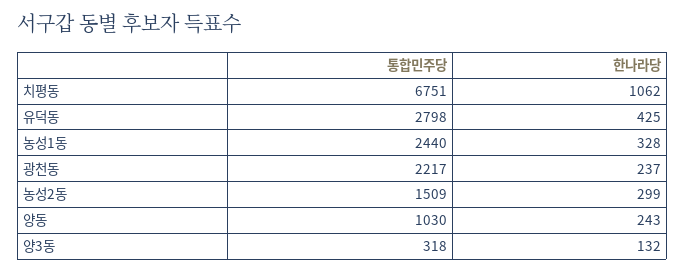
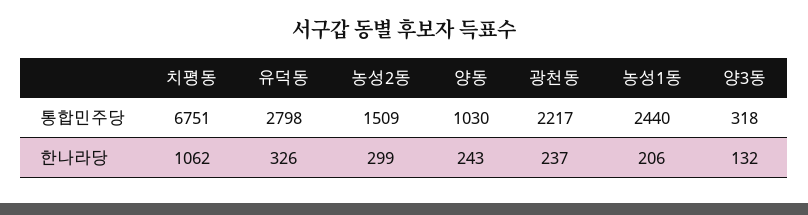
  {
    "통합민주당": {
      "치평동": 6751,
      "유덕동": 2798,
      "농성1동": 2440,
      "광천동": 2217,
      "농성2동": 1509,
      "양동": 1030,
      "양3동": 318
    },
    "한나라당": {
      "치평동": 1062,
-     "유덕동": 425,
+     "유덕동": 326,
-     "농성1동": 328,
+     "농성1동": 206,
      "광천동": 237,
      "농성2동": 299,
      "양동": 243,
      "양3동": 132
    }
  }

